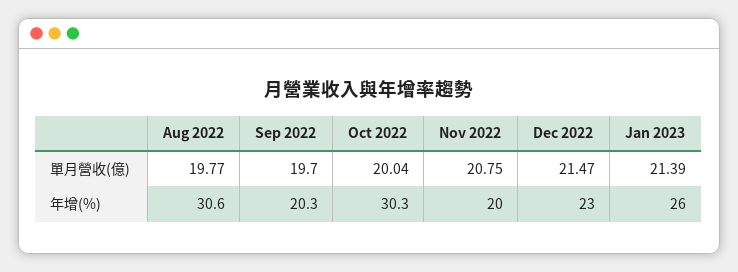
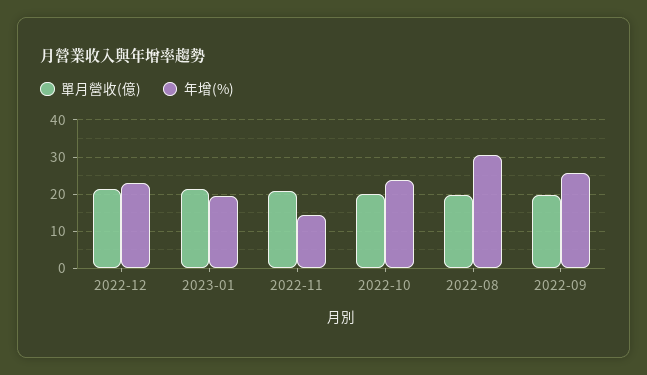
  {
    "單月營收(億)": {
      "Aug 2022": 19.77,
      "Sep 2022": 19.7,
      "Oct 2022": 20.04,
      "Nov 2022": 20.75,
      "Dec 2022": 21.47,
      "Jan 2023": 21.39
    },
    "年增(%)": {
      "Aug 2022": 30.6,
-     "Sep 2022": 20.3,
+     "Sep 2022": 26,
-     "Oct 2022": 30.3,
+     "Oct 2022": 24,
-     "Nov 2022": 20,
+     "Nov 2022": 14,
      "Dec 2022": 23,
-     "Jan 2023": 26
+     "Jan 2023": 20
    }
  }

